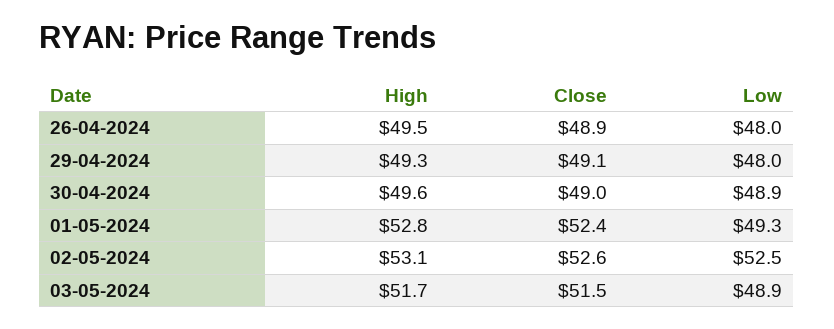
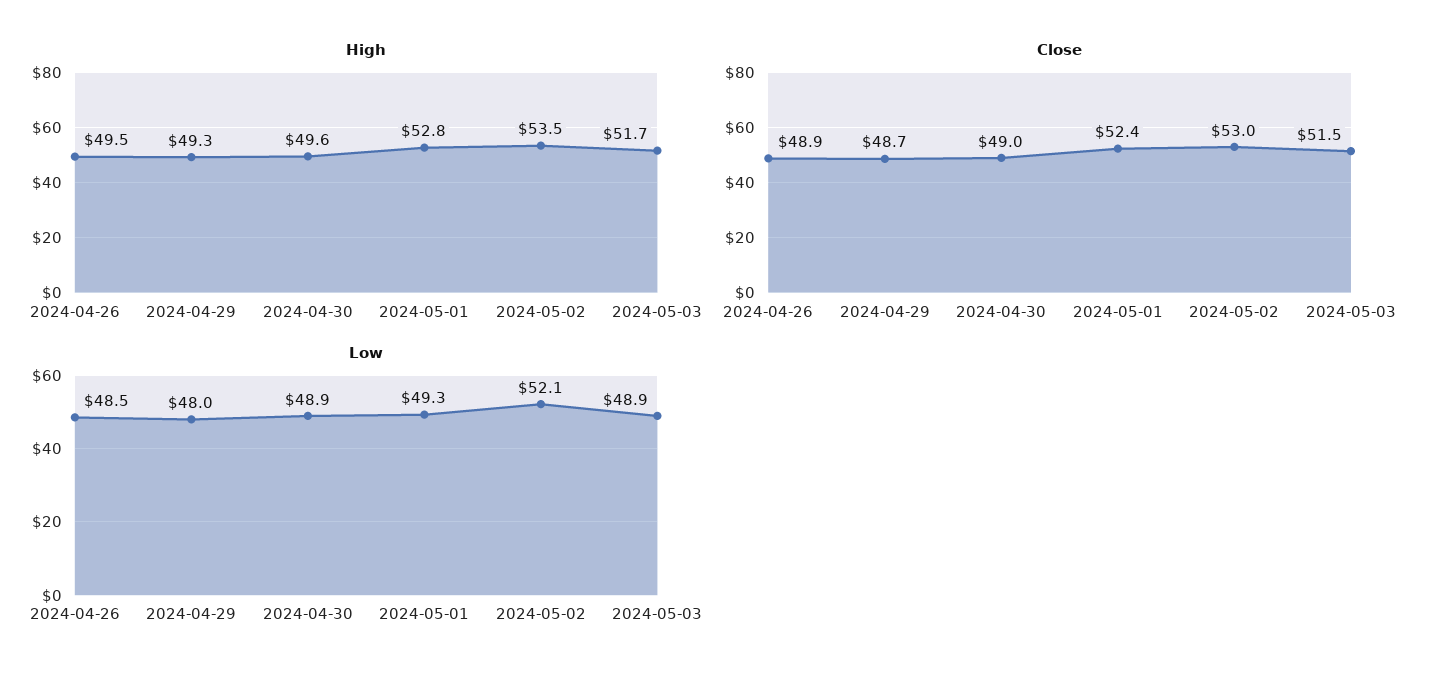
  {
    "High": {
      "26-04-2024": 49.5,
      "29-04-2024": 49.3,
      "30-04-2024": 49.6,
      "01-05-2024": 52.8,
-     "02-05-2024": 53.1,
+     "02-05-2024": 53.5,
      "03-05-2024": 51.7
    },
    "Close": {
      "26-04-2024": 48.9,
-     "29-04-2024": 49.1,
+     "29-04-2024": 48.7,
      "30-04-2024": 49,
      "01-05-2024": 52.4,
-     "02-05-2024": 52.6,
+     "02-05-2024": 53,
      "03-05-2024": 51.5
    },
    "Low": {
-     "26-04-2024": 48,
+     "26-04-2024": 48.5,
      "29-04-2024": 48,
      "30-04-2024": 48.9,
      "01-05-2024": 49.3,
-     "02-05-2024": 52.5,
+     "02-05-2024": 52.1,
      "03-05-2024": 48.9
    }
  }

